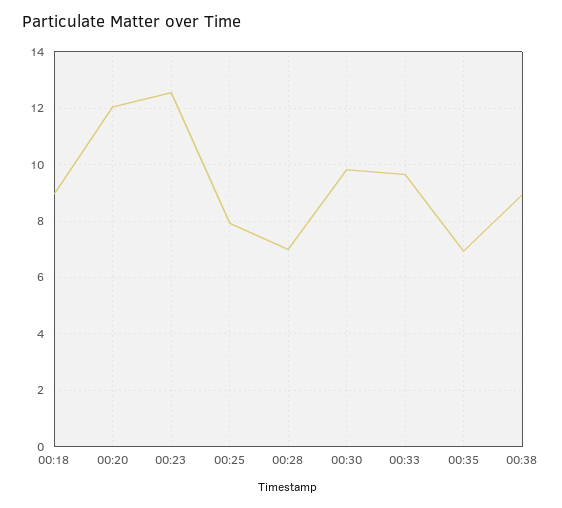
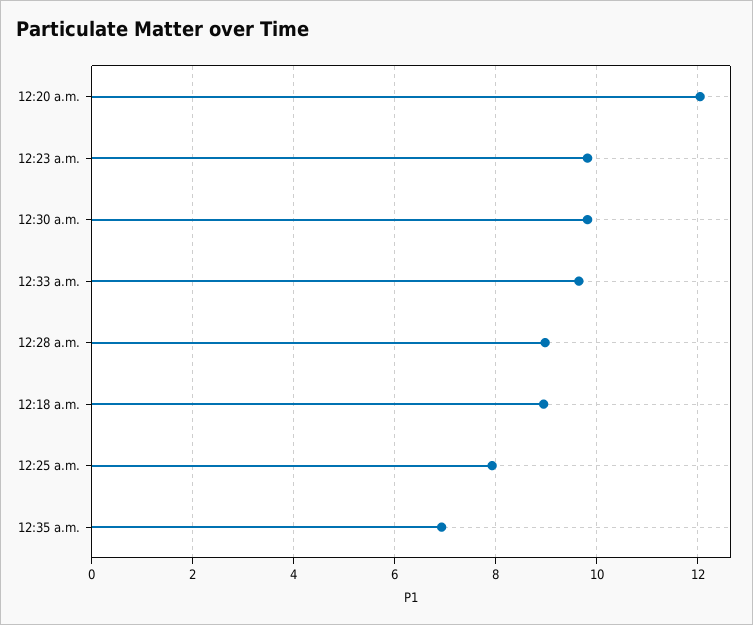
  {
    "00:18": 9,
    "00:20": 12,
-   "00:23": 12.5,
+   "00:23": 9.8,
    "00:25": 8,
-   "00:28": 7,
+   "00:28": 9,
    "00:30": 9.8,
    "00:33": 9.6,
-   "00:35": 7,
+   "00:35": 7
-   "00:38": 9
  }

